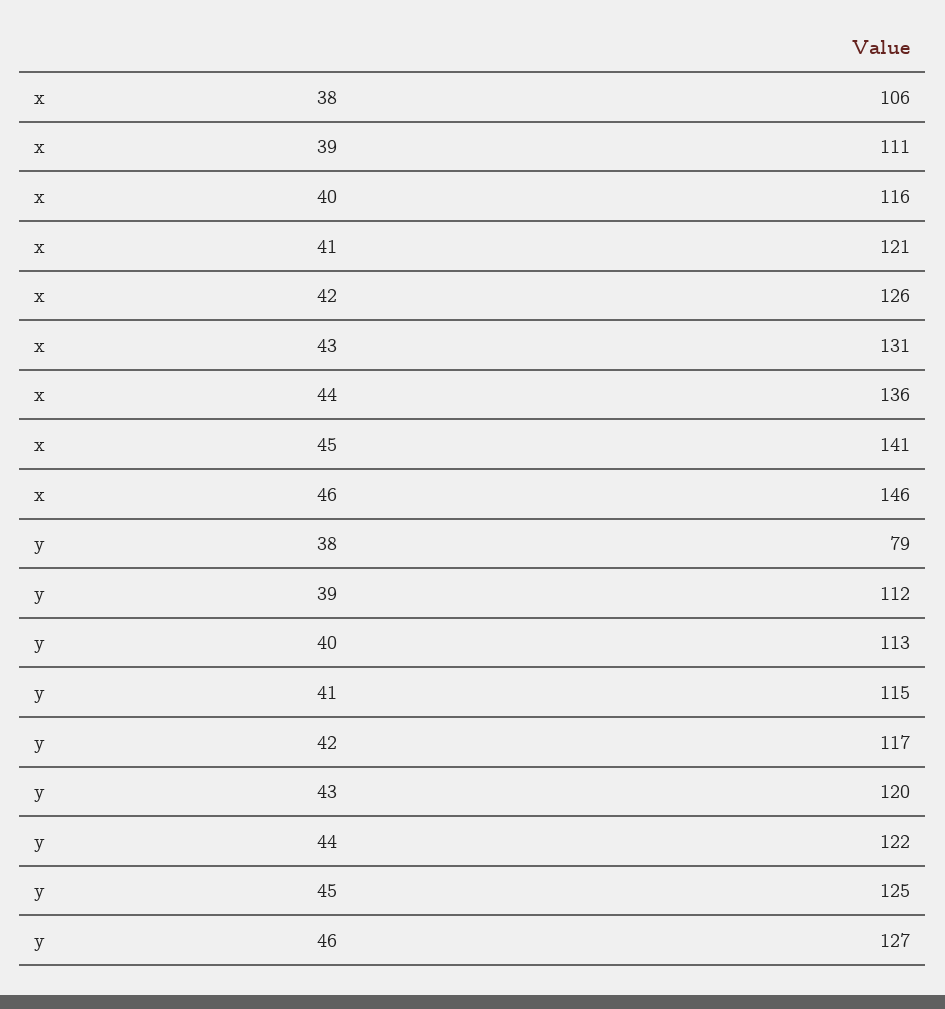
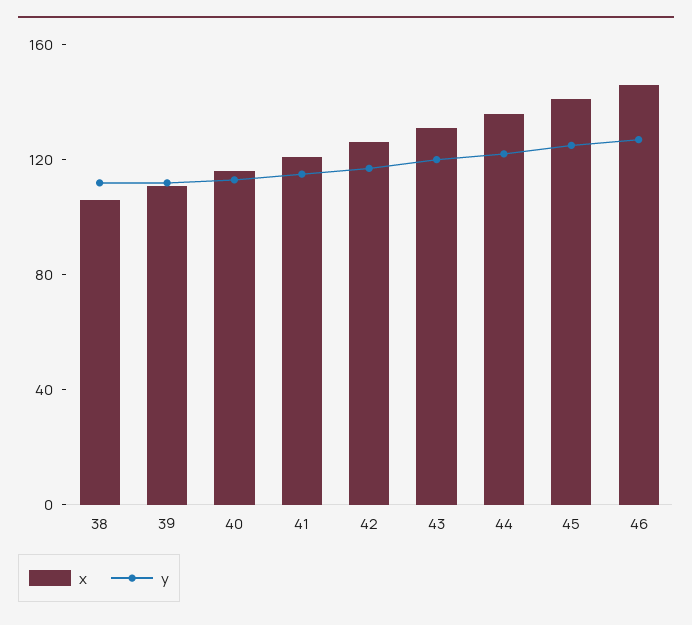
  {
    "x": {
      "38": 106,
      "39": 111,
      "40": 116,
      "41": 121,
      "42": 126,
      "43": 131,
      "44": 136,
      "45": 141,
      "46": 146
    },
    "y": {
-     "38": 79,
+     "38": 110,
      "39": 112,
      "40": 113,
      "41": 115,
      "42": 117,
      "43": 120,
      "44": 122,
      "45": 125,
      "46": 127
    }
  }

